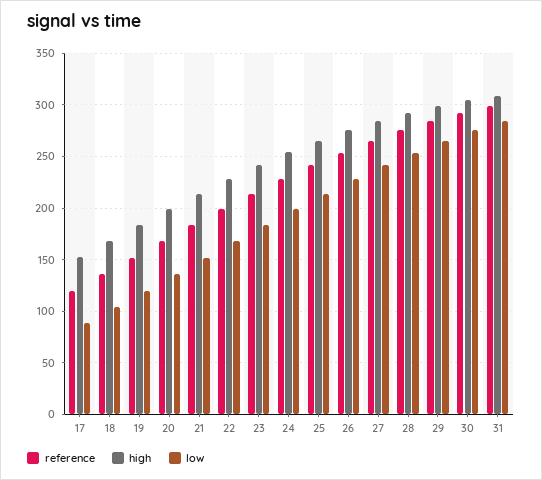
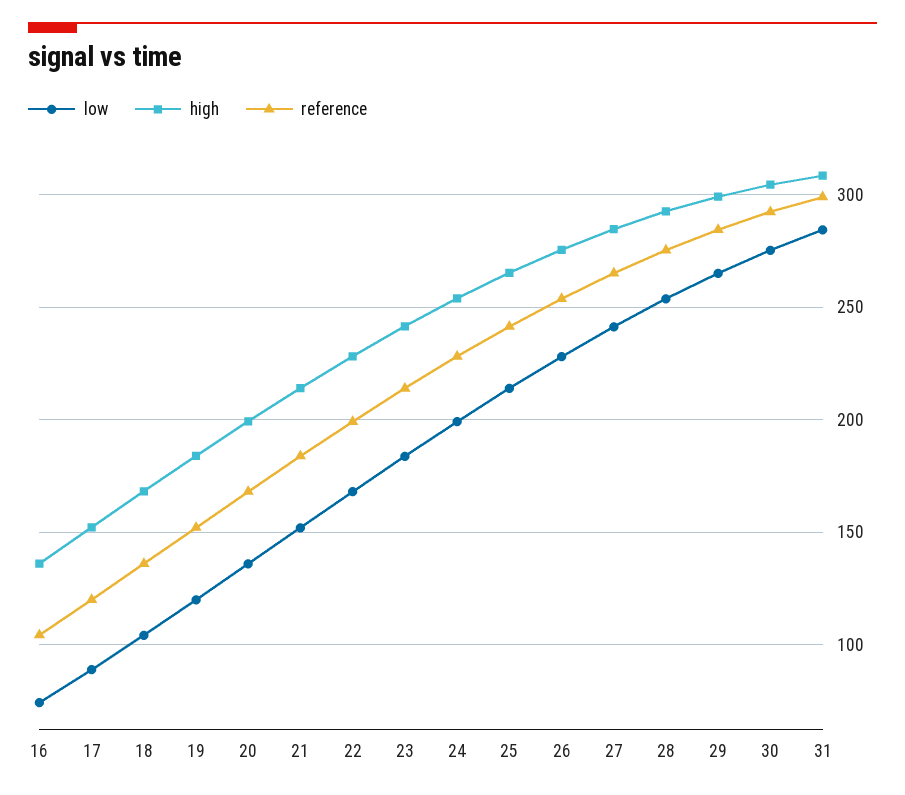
  {
    "reference": {
      "17": 120,
      "18": 135,
      "19": 150,
      "20": 170,
      "21": 185,
      "22": 200,
      "23": 215,
      "24": 230,
      "25": 240,
      "26": 255,
      "27": 265,
      "28": 275,
      "29": 285,
      "30": 290,
-     "31": 300
+     "31": 300,
+     "16": 105
    },
    "high": {
      "17": 150,
      "18": 170,
      "19": 185,
      "20": 200,
      "21": 215,
      "22": 230,
      "23": 240,
      "24": 255,
      "25": 265,
      "26": 275,
      "27": 285,
      "28": 295,
      "29": 300,
      "30": 305,
-     "31": 310
+     "31": 310,
+     "16": 135
    },
    "low": {
      "17": 90,
      "18": 105,
      "19": 120,
      "20": 135,
      "21": 150,
      "22": 170,
      "23": 185,
      "24": 200,
      "25": 215,
      "26": 230,
      "27": 240,
      "28": 255,
      "29": 265,
      "30": 275,
-     "31": 285
+     "31": 285,
+     "16": 75
    }
  }

